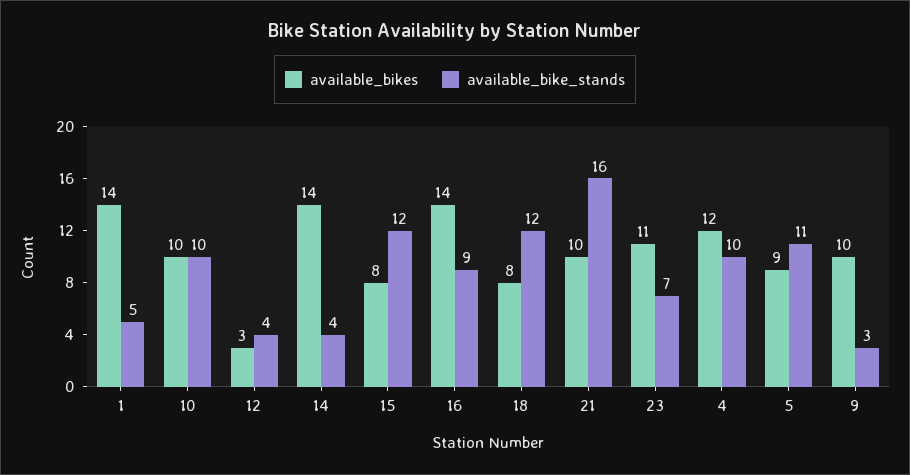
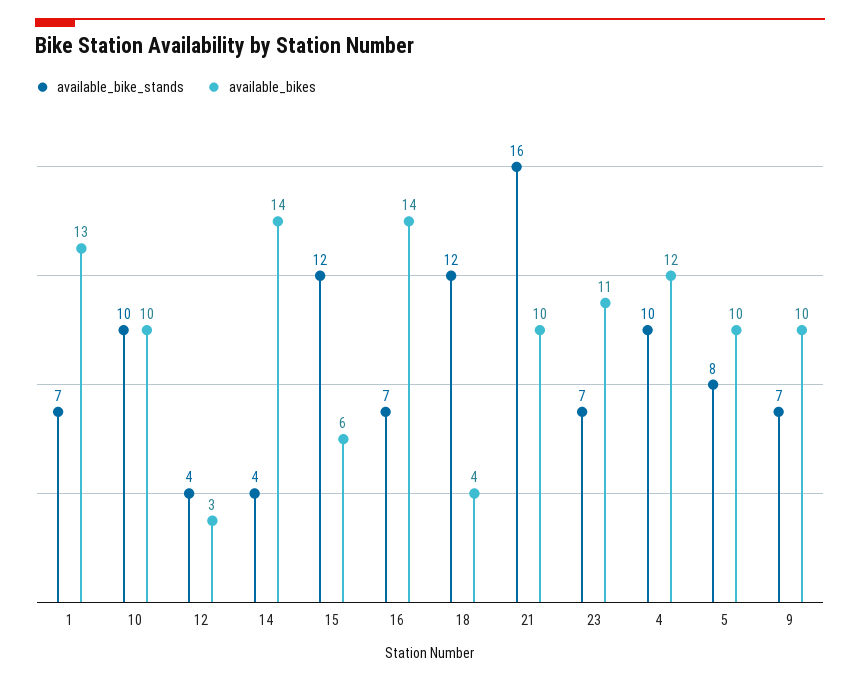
  {
    "available_bikes": {
-     "1": 14,
+     "1": 13,
      "10": 10,
      "12": 3,
      "14": 14,
-     "15": 8,
+     "15": 6,
      "16": 14,
-     "18": 8,
+     "18": 4,
      "21": 10,
      "23": 11,
      "4": 12,
-     "5": 9,
+     "5": 10,
      "9": 10
    },
    "available_bike_stands": {
-     "1": 5,
+     "1": 7,
      "10": 10,
      "12": 4,
      "14": 4,
      "15": 12,
-     "16": 9,
+     "16": 7,
      "18": 12,
      "21": 16,
      "23": 7,
      "4": 10,
-     "5": 11,
+     "5": 8,
-     "9": 3
+     "9": 7
    }
  }

